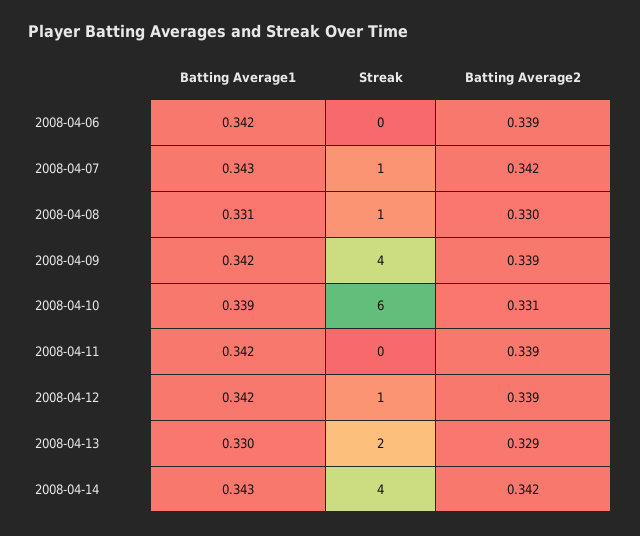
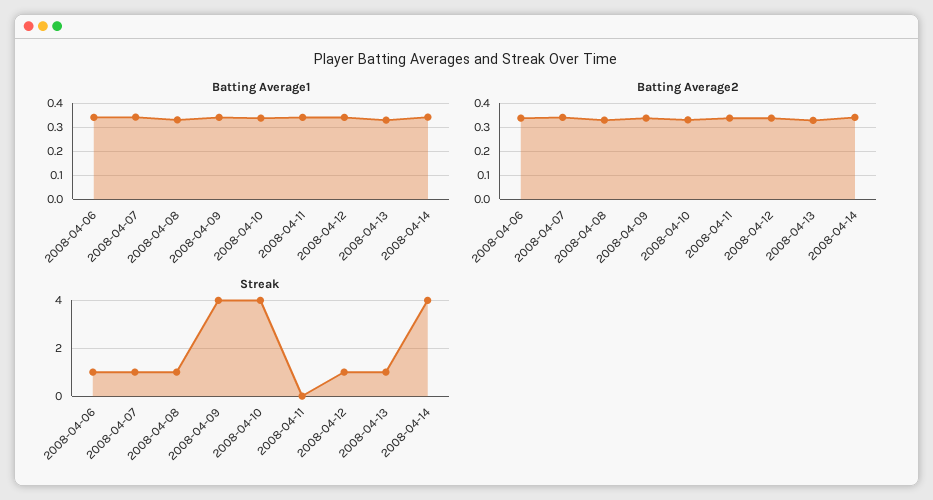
  {
    "Batting Average1": {
      "2008-04-06": 0.342,
      "2008-04-07": 0.343,
      "2008-04-08": 0.331,
      "2008-04-09": 0.342,
      "2008-04-10": 0.339,
      "2008-04-11": 0.342,
      "2008-04-12": 0.342,
      "2008-04-13": 0.33,
      "2008-04-14": 0.343
    },
    "Streak": {
-     "2008-04-06": 0,
+     "2008-04-06": 1,
      "2008-04-07": 1,
      "2008-04-08": 1,
      "2008-04-09": 4,
-     "2008-04-10": 6,
+     "2008-04-10": 4,
      "2008-04-11": 0,
      "2008-04-12": 1,
-     "2008-04-13": 2,
+     "2008-04-13": 1,
      "2008-04-14": 4
    },
    "Batting Average2": {
      "2008-04-06": 0.339,
      "2008-04-07": 0.342,
      "2008-04-08": 0.33,
      "2008-04-09": 0.339,
      "2008-04-10": 0.331,
      "2008-04-11": 0.339,
      "2008-04-12": 0.339,
      "2008-04-13": 0.329,
      "2008-04-14": 0.342
    }
  }

